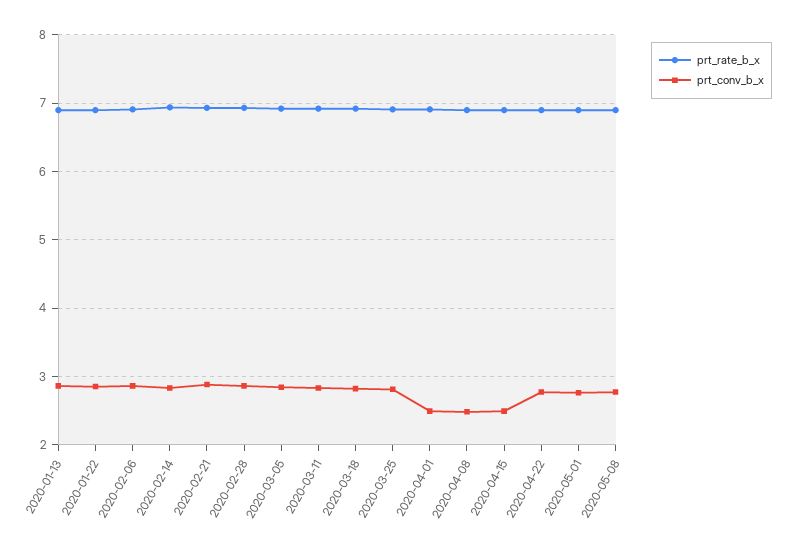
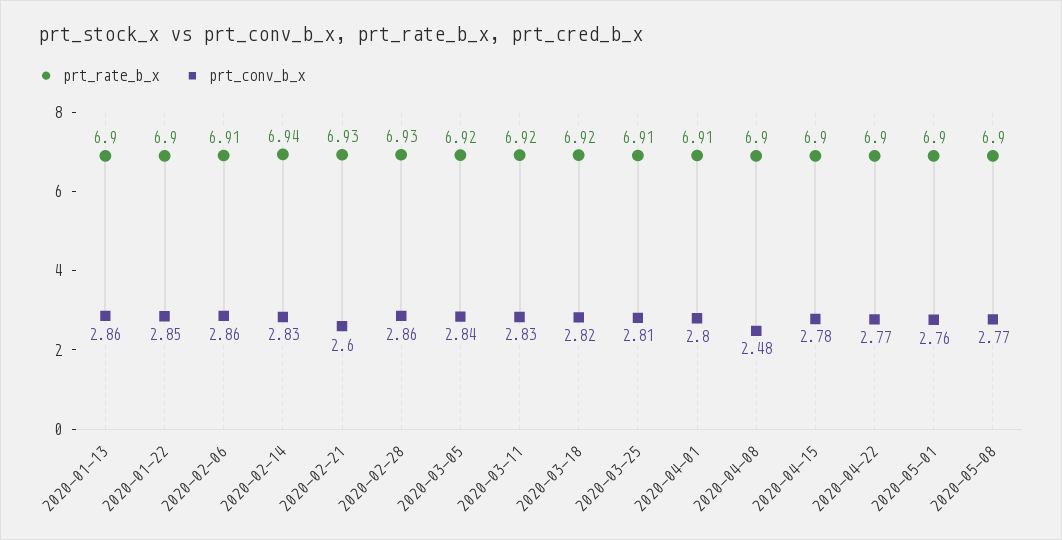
  {
    "prt_rate_b_x": {
      "2020-01-13": 6.9,
      "2020-01-22": 6.9,
      "2020-02-06": 6.91,
      "2020-02-14": 6.94,
      "2020-02-21": 6.93,
      "2020-02-28": 6.93,
      "2020-03-05": 6.92,
      "2020-03-11": 6.92,
      "2020-03-18": 6.92,
      "2020-03-25": 6.91,
      "2020-04-01": 6.91,
      "2020-04-08": 6.9,
      "2020-04-15": 6.9,
      "2020-04-22": 6.9,
      "2020-05-01": 6.9,
      "2020-05-08": 6.9
    },
    "prt_conv_b_x": {
      "2020-01-13": 2.86,
      "2020-01-22": 2.85,
      "2020-02-06": 2.86,
      "2020-02-14": 2.83,
-     "2020-02-21": 2.9,
+     "2020-02-21": 2.6,
      "2020-02-28": 2.86,
      "2020-03-05": 2.84,
      "2020-03-11": 2.83,
      "2020-03-18": 2.82,
      "2020-03-25": 2.81,
-     "2020-04-01": 2.5,
+     "2020-04-01": 2.8,
      "2020-04-08": 2.48,
-     "2020-04-15": 2.5,
+     "2020-04-15": 2.78,
      "2020-04-22": 2.77,
      "2020-05-01": 2.76,
      "2020-05-08": 2.77
    }
  }

